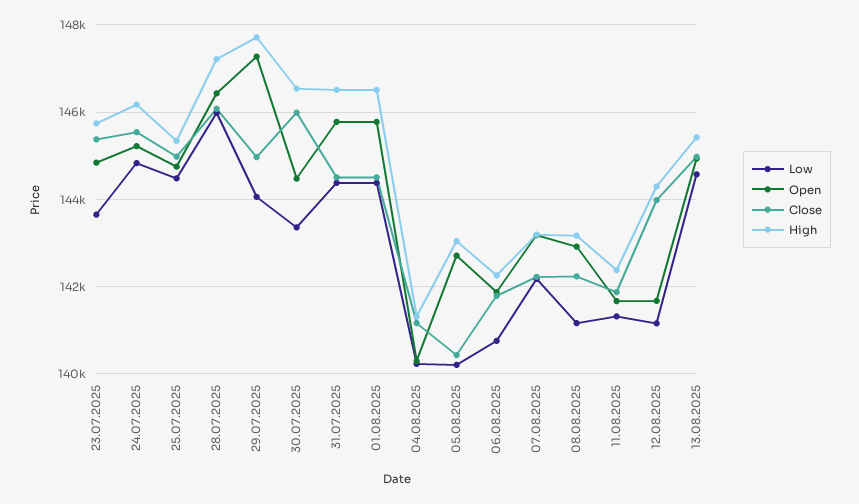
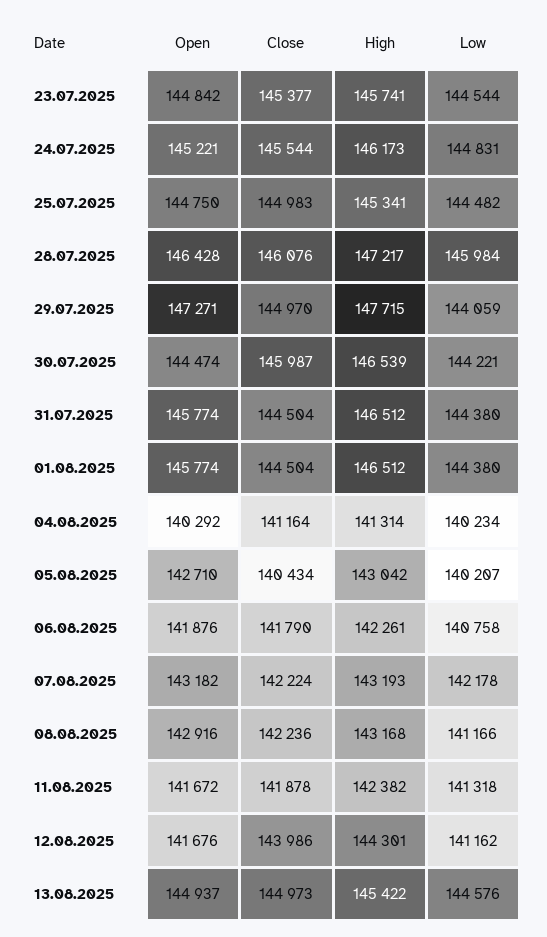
  {
    "Low": {
-     "23.07.2025": 143600,
+     "23.07.2025": 144544,
      "24.07.2025": 144831,
      "25.07.2025": 144482,
      "28.07.2025": 145984,
      "29.07.2025": 144059,
-     "30.07.2025": 143400,
+     "30.07.2025": 144221,
      "31.07.2025": 144380,
      "01.08.2025": 144380,
      "04.08.2025": 140234,
      "05.08.2025": 140207,
      "06.08.2025": 140758,
      "07.08.2025": 142178,
      "08.08.2025": 141166,
      "11.08.2025": 141318,
      "12.08.2025": 141162,
      "13.08.2025": 144576
    },
    "Open": {
      "23.07.2025": 144842,
      "24.07.2025": 145221,
      "25.07.2025": 144750,
      "28.07.2025": 146428,
      "29.07.2025": 147271,
      "30.07.2025": 144474,
      "31.07.2025": 145774,
      "01.08.2025": 145774,
      "04.08.2025": 140292,
      "05.08.2025": 142710,
      "06.08.2025": 141876,
      "07.08.2025": 143182,
      "08.08.2025": 142916,
      "11.08.2025": 141672,
      "12.08.2025": 141676,
      "13.08.2025": 144937
    },
    "Close": {
      "23.07.2025": 145377,
      "24.07.2025": 145544,
      "25.07.2025": 144983,
      "28.07.2025": 146076,
      "29.07.2025": 144970,
      "30.07.2025": 145987,
      "31.07.2025": 144504,
      "01.08.2025": 144504,
      "04.08.2025": 141164,
      "05.08.2025": 140434,
      "06.08.2025": 141790,
      "07.08.2025": 142224,
      "08.08.2025": 142236,
      "11.08.2025": 141878,
      "12.08.2025": 143986,
      "13.08.2025": 144973
    },
    "High": {
      "23.07.2025": 145741,
      "24.07.2025": 146173,
      "25.07.2025": 145341,
      "28.07.2025": 147217,
      "29.07.2025": 147715,
      "30.07.2025": 146539,
      "31.07.2025": 146512,
      "01.08.2025": 146512,
      "04.08.2025": 141314,
      "05.08.2025": 143042,
      "06.08.2025": 142261,
      "07.08.2025": 143193,
      "08.08.2025": 143168,
      "11.08.2025": 142382,
      "12.08.2025": 144301,
      "13.08.2025": 145422
    }
  }

